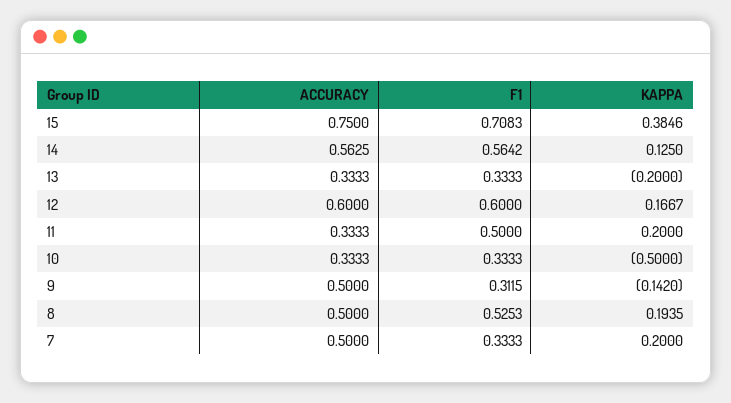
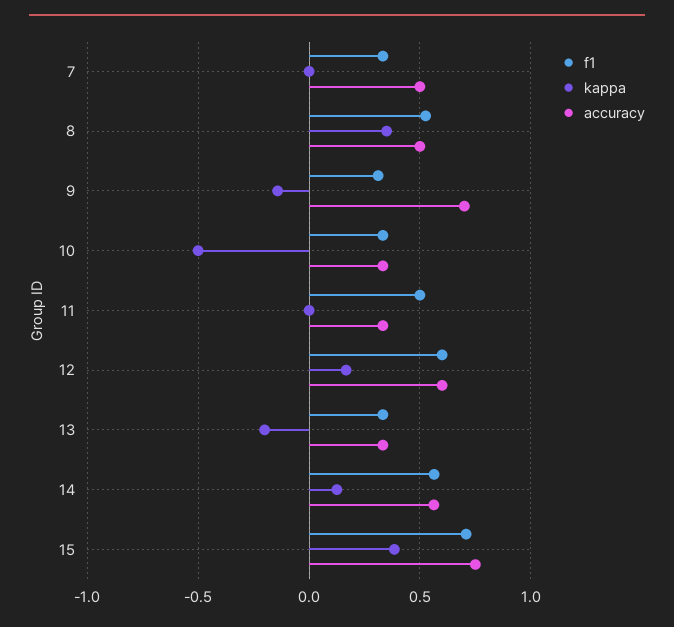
  {
    "ACCURACY": {
      "15": 0.75,
      "14": 0.5625,
      "13": 0.3333,
      "12": 0.6,
      "11": 0.3333,
      "10": 0.3333,
-     "9": 0.5,
+     "9": 0.7,
      "8": 0.5,
      "7": 0.5
    },
    "F1": {
      "15": 0.7083,
      "14": 0.5642,
      "13": 0.3333,
      "12": 0.6,
      "11": 0.5,
      "10": 0.3333,
      "9": 0.3115,
      "8": 0.5253,
      "7": 0.3333
    },
    "KAPPA": {
      "15": 0.3846,
      "14": 0.125,
      "13": -0.2,
      "12": 0.1667,
-     "11": 0.2,
+     "11": 0,
      "10": -0.5,
      "9": -0.142,
-     "8": 0.1935,
+     "8": 0.35,
-     "7": 0.2
+     "7": 0
    }
  }

